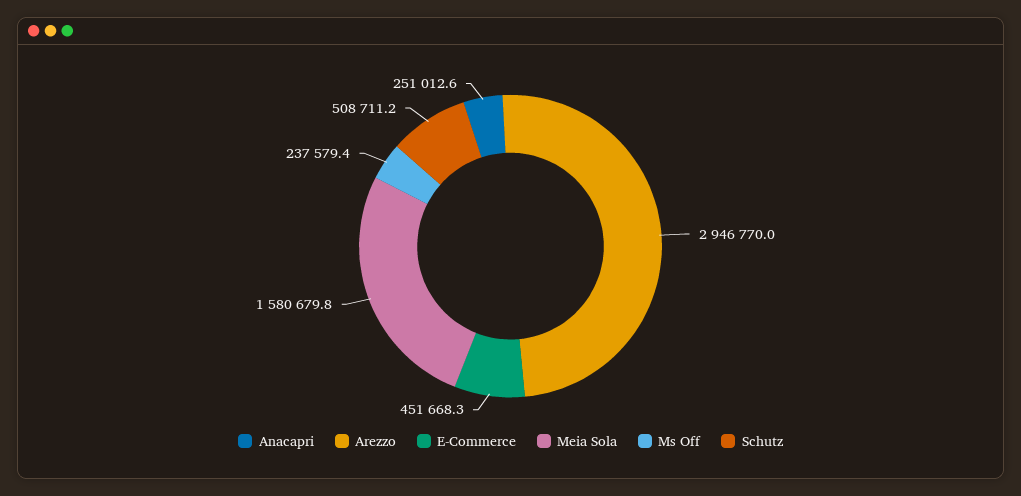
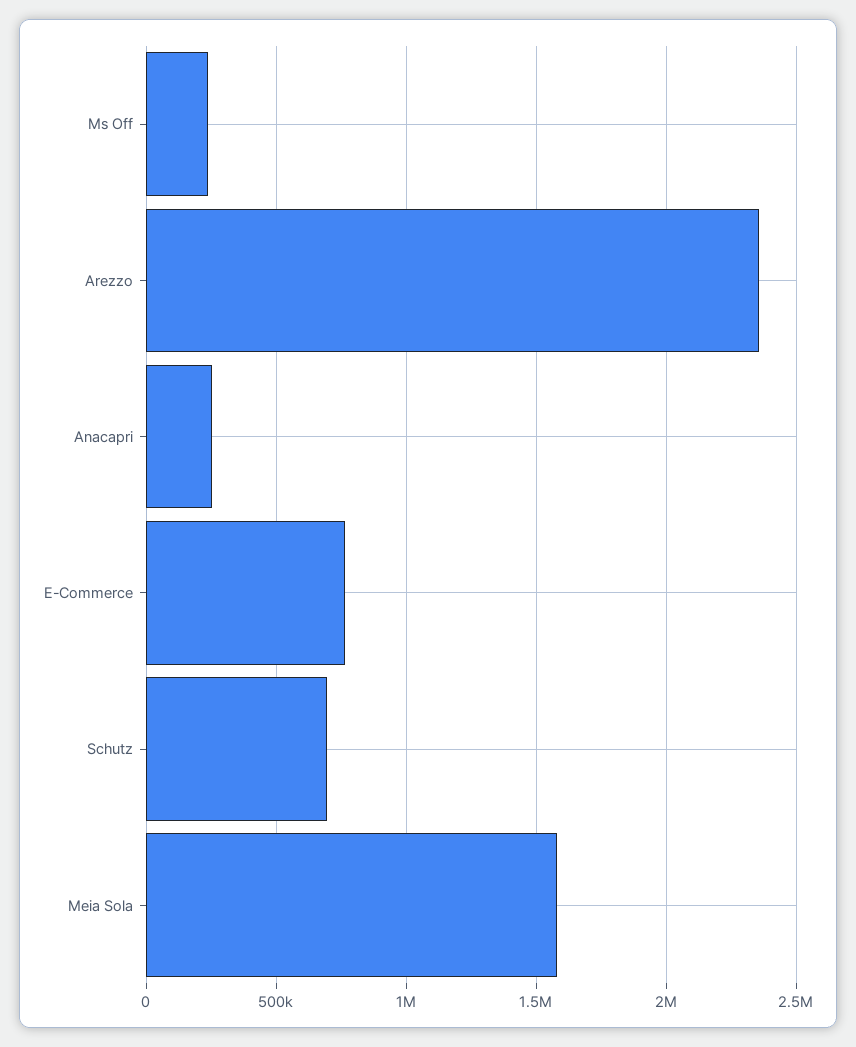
  {
    "Anacapri": 251012.6,
-   "Arezzo": 2946770,
+   "Arezzo": 2350000,
-   "E-Commerce": 451668.3,
+   "E-Commerce": 750000,
    "Meia Sola": 1580679.8,
    "Ms Off": 237579.4,
-   "Schutz": 508711.2
+   "Schutz": 700000
  }

